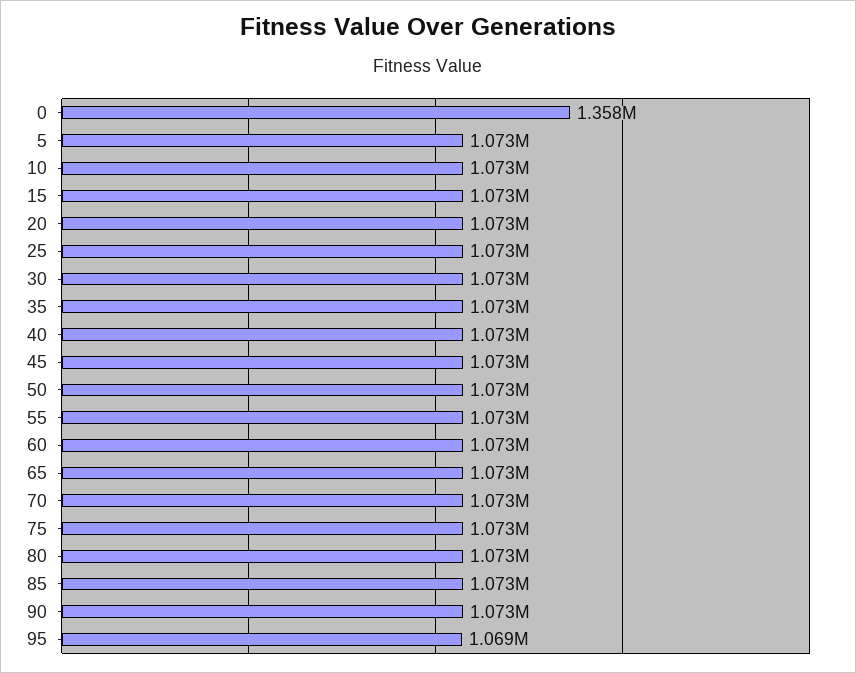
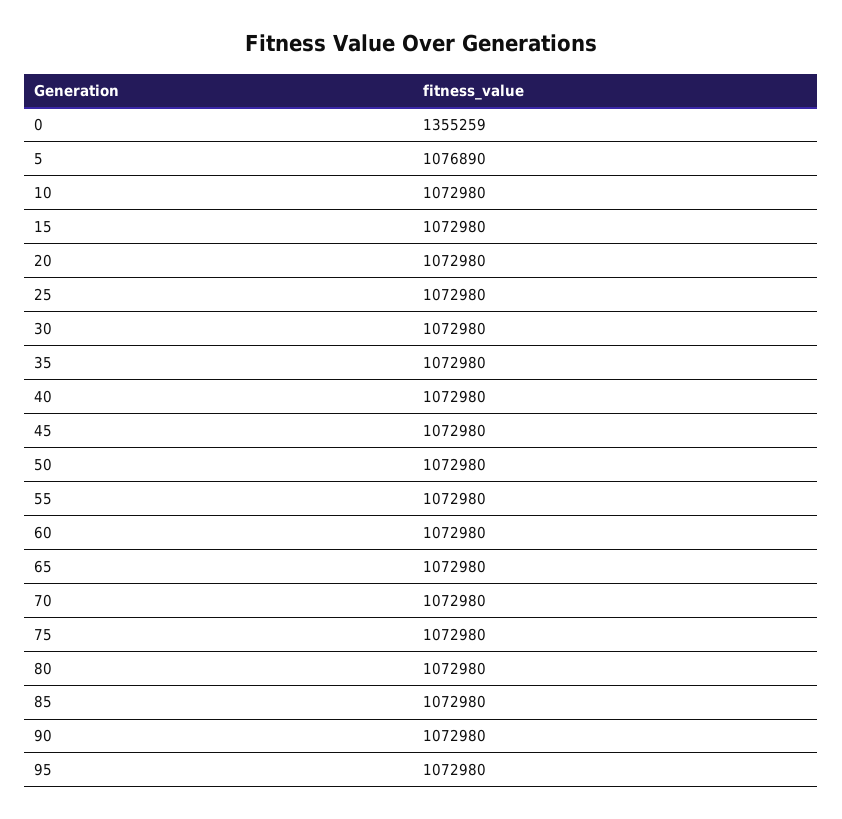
  {
-   "0": 1358000,
+   "0": 1355259,
-   "5": 1073000,
+   "5": 1076890,
    "10": 1072980,
    "15": 1072980,
    "20": 1072980,
    "25": 1072980,
    "30": 1072980,
    "35": 1072980,
    "40": 1072980,
    "45": 1072980,
    "50": 1072980,
    "55": 1072980,
    "60": 1072980,
    "65": 1072980,
    "70": 1072980,
    "75": 1072980,
    "80": 1072980,
    "85": 1072980,
    "90": 1072980,
-   "95": 1069000
+   "95": 1072980
  }

